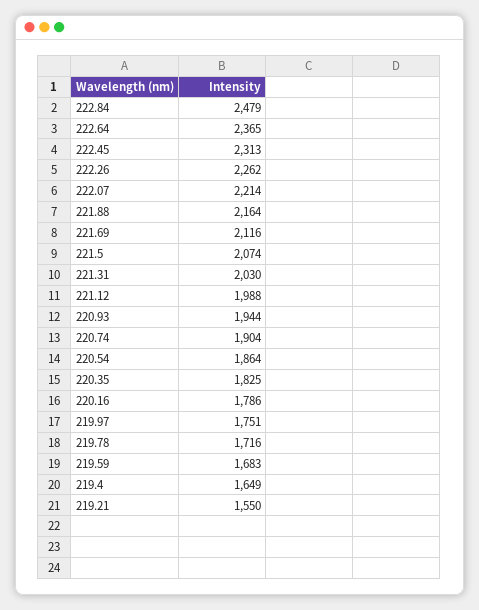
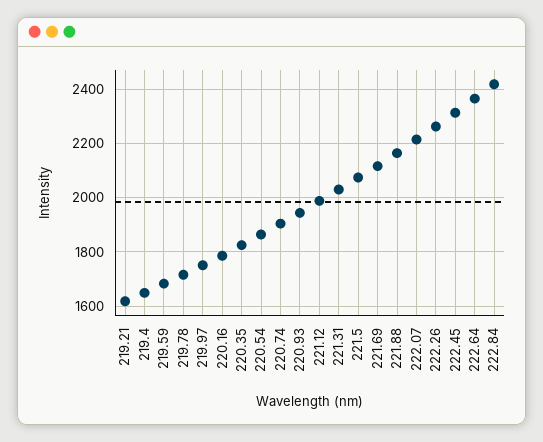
  {
-   "222.84": 2479,
+   "222.84": 2425,
    "222.64": 2365,
    "222.45": 2313,
    "222.26": 2262,
    "222.07": 2214,
    "221.88": 2164,
    "221.69": 2116,
    "221.5": 2074,
    "221.31": 2030,
    "221.12": 1988,
    "220.93": 1944,
    "220.74": 1904,
    "220.54": 1864,
    "220.35": 1825,
    "220.16": 1786,
    "219.97": 1751,
    "219.78": 1716,
    "219.59": 1683,
    "219.4": 1649,
-   "219.21": 1550
+   "219.21": 1625
  }

